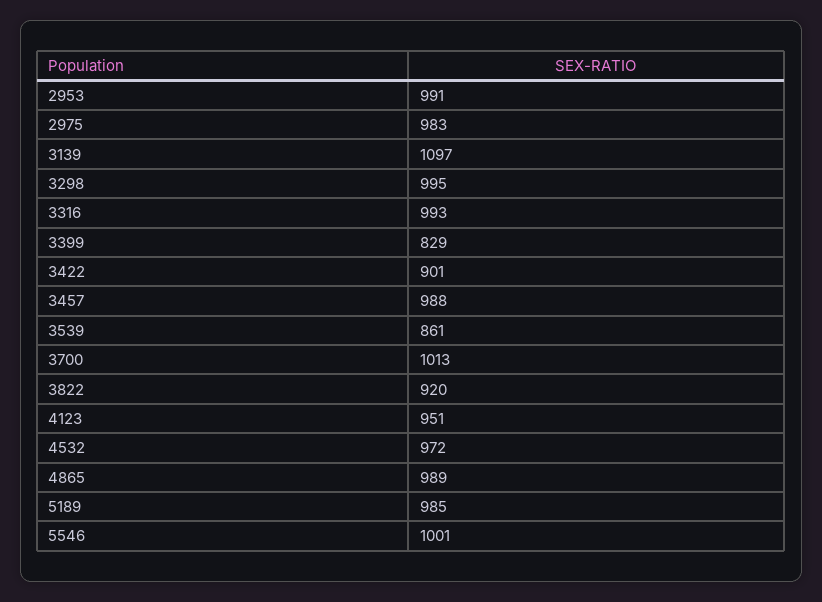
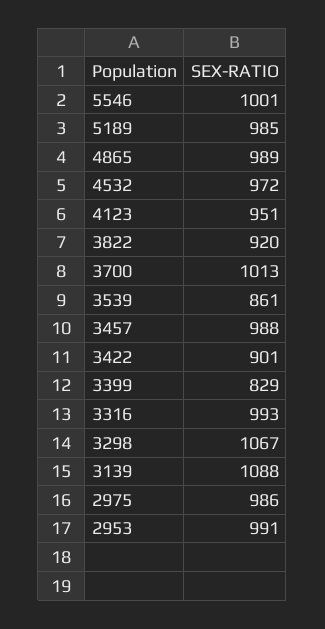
  {
    "2953": 991,
-   "2975": 983,
+   "2975": 986,
-   "3139": 1097,
+   "3139": 1088,
-   "3298": 995,
+   "3298": 1067,
    "3316": 993,
    "3399": 829,
    "3422": 901,
    "3457": 988,
    "3539": 861,
    "3700": 1013,
    "3822": 920,
    "4123": 951,
    "4532": 972,
    "4865": 989,
    "5189": 985,
    "5546": 1001
  }

